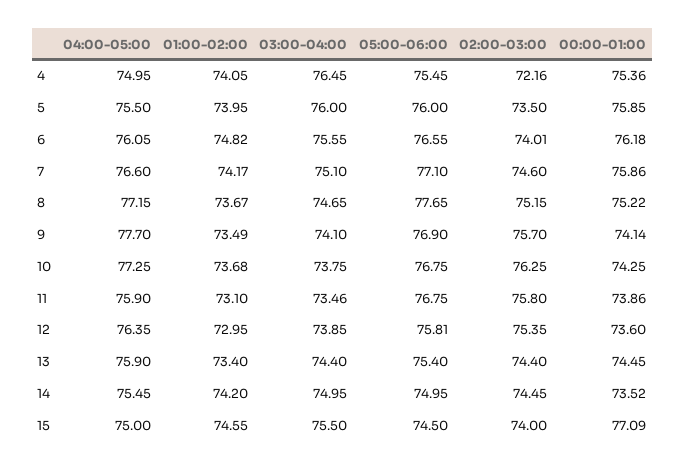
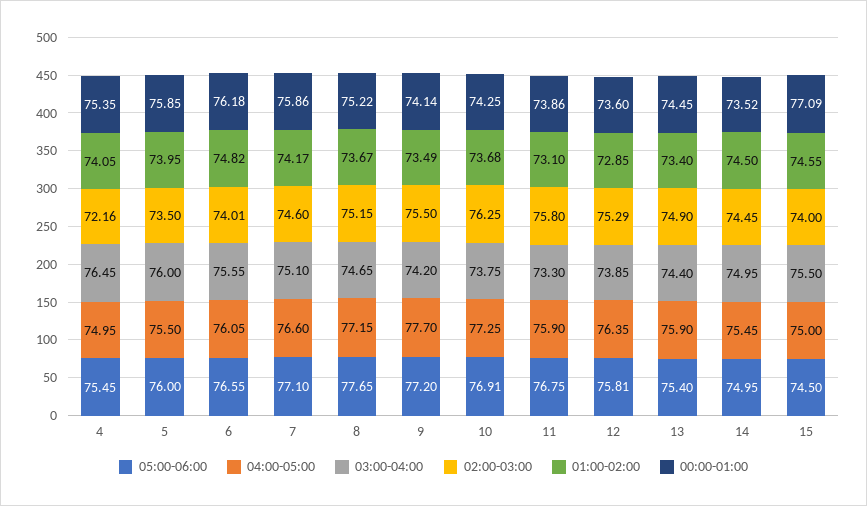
  {
    "04:00-05:00": {
      "4": 74.95,
      "5": 75.5,
      "6": 76.05,
      "7": 76.6,
      "8": 77.15,
      "9": 77.7,
      "10": 77.25,
      "11": 75.9,
      "12": 76.35,
      "13": 75.9,
      "14": 75.45,
      "15": 75
    },
    "01:00-02:00": {
      "4": 74.05,
      "5": 73.95,
      "6": 74.82,
      "7": 74.17,
      "8": 73.67,
      "9": 73.49,
      "10": 73.68,
      "11": 73.1,
-     "12": 72.95,
+     "12": 72.85,
      "13": 73.4,
-     "14": 74.2,
+     "14": 74.5,
      "15": 74.55
    },
    "03:00-04:00": {
      "4": 76.45,
      "5": 76,
      "6": 75.55,
      "7": 75.1,
      "8": 74.65,
-     "9": 74.1,
+     "9": 74.2,
      "10": 73.75,
-     "11": 73.46,
+     "11": 73.3,
      "12": 73.85,
      "13": 74.4,
      "14": 74.95,
      "15": 75.5
    },
    "05:00-06:00": {
      "4": 75.45,
      "5": 76,
      "6": 76.55,
      "7": 77.1,
      "8": 77.65,
-     "9": 76.9,
+     "9": 77.2,
-     "10": 76.75,
+     "10": 76.91,
      "11": 76.75,
      "12": 75.81,
      "13": 75.4,
      "14": 74.95,
      "15": 74.5
    },
    "02:00-03:00": {
      "4": 72.16,
      "5": 73.5,
      "6": 74.01,
      "7": 74.6,
      "8": 75.15,
-     "9": 75.7,
+     "9": 75.5,
      "10": 76.25,
      "11": 75.8,
-     "12": 75.35,
+     "12": 75.29,
-     "13": 74.4,
+     "13": 74.9,
      "14": 74.45,
      "15": 74
    },
    "00:00-01:00": {
-     "4": 75.36,
+     "4": 75.35,
      "5": 75.85,
      "6": 76.18,
      "7": 75.86,
      "8": 75.22,
      "9": 74.14,
      "10": 74.25,
      "11": 73.86,
      "12": 73.6,
      "13": 74.45,
      "14": 73.52,
      "15": 77.09
    }
  }

